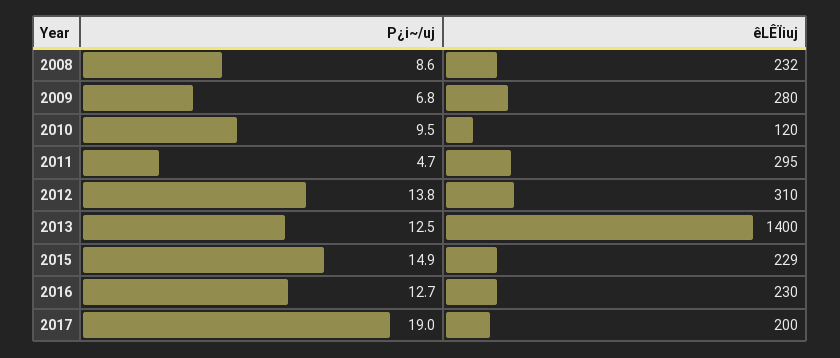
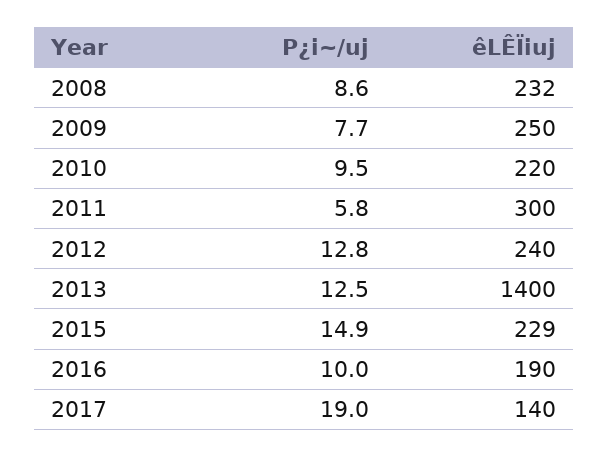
  {
    "P¿i~/uj": {
      "2008": 8.6,
-     "2009": 6.8,
+     "2009": 7.7,
      "2010": 9.5,
-     "2011": 4.7,
+     "2011": 5.8,
-     "2012": 13.8,
+     "2012": 12.8,
      "2013": 12.5,
      "2015": 14.9,
-     "2016": 12.7,
+     "2016": 10,
      "2017": 19
    },
    "êLÊÏiuj": {
      "2008": 232,
-     "2009": 280,
+     "2009": 250,
-     "2010": 120,
+     "2010": 220,
-     "2011": 295,
+     "2011": 300,
-     "2012": 310,
+     "2012": 240,
      "2013": 1400,
      "2015": 229,
-     "2016": 230,
+     "2016": 190,
-     "2017": 200
+     "2017": 140
    }
  }

